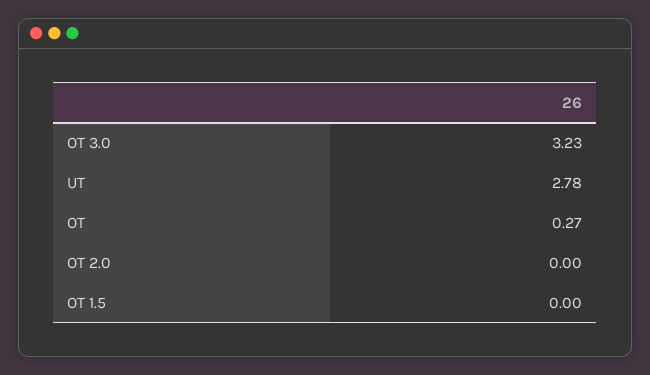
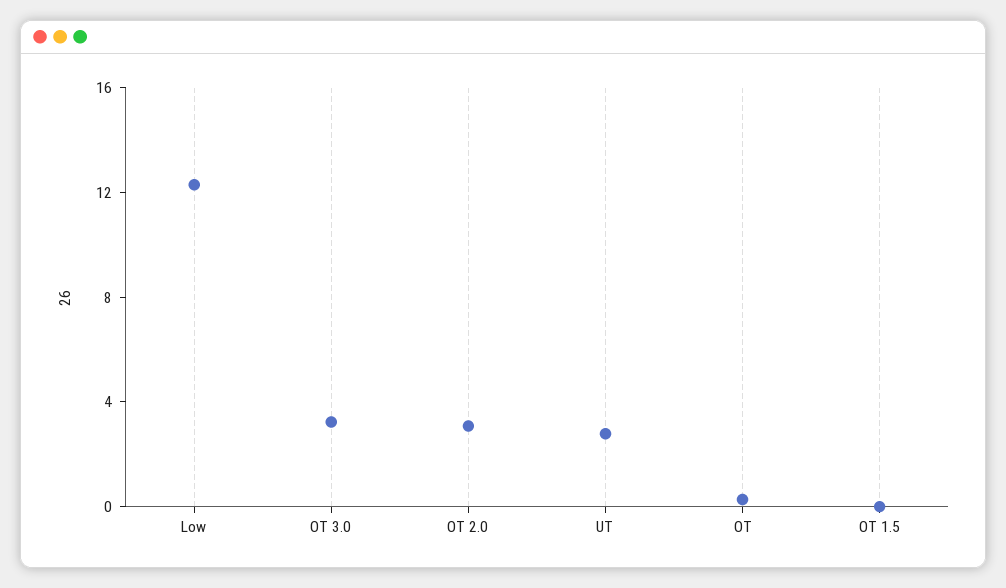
  {
    "OT 3.0": 3.23,
    "UT": 2.78,
    "OT": 0.27,
-   "OT 2.0": 0,
+   "OT 2.0": 3,
-   "OT 1.5": 0
+   "OT 1.5": 0,
+   "Low": 12
  }

